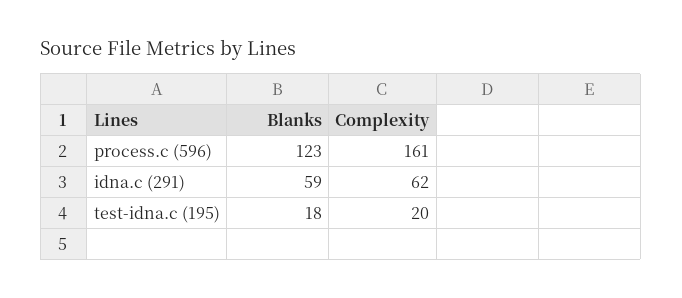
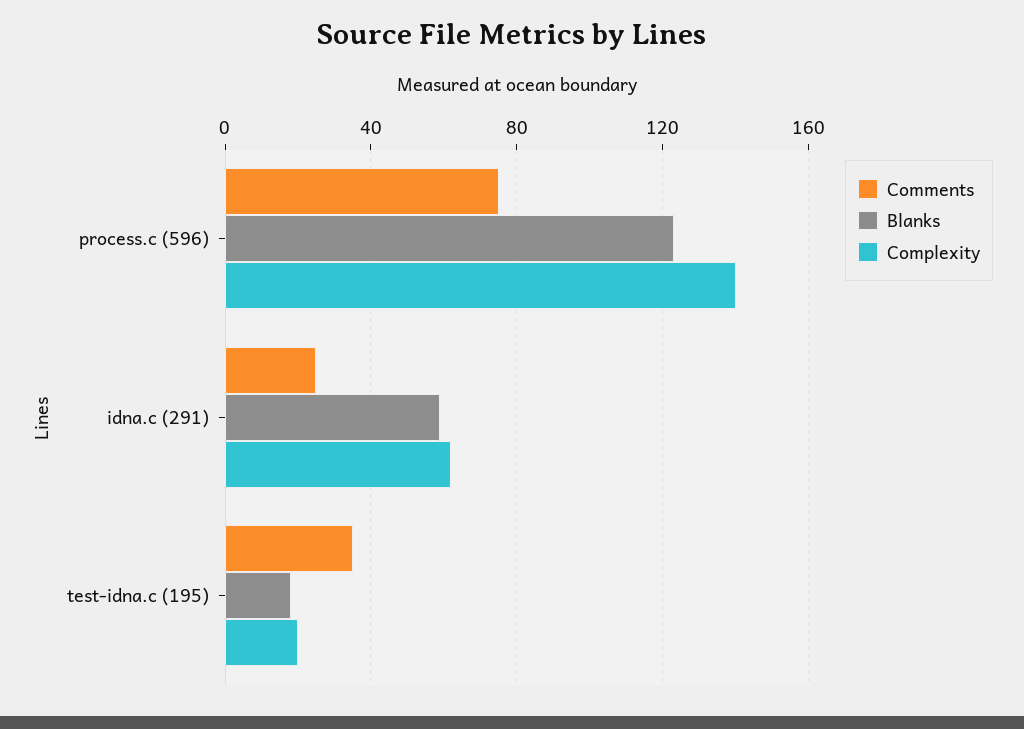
  {
    "Blanks": {
      "process.c (596)": 123,
      "idna.c (291)": 59,
      "test-idna.c (195)": 18
    },
    "Complexity": {
-     "process.c (596)": 161,
+     "process.c (596)": 140,
      "idna.c (291)": 62,
      "test-idna.c (195)": 20
-   }
+   },
+   "Comments": {
+     "process.c (596)": 75,
+     "idna.c (291)": 25,
+     "test-idna.c (195)": 35
+   }
  }

